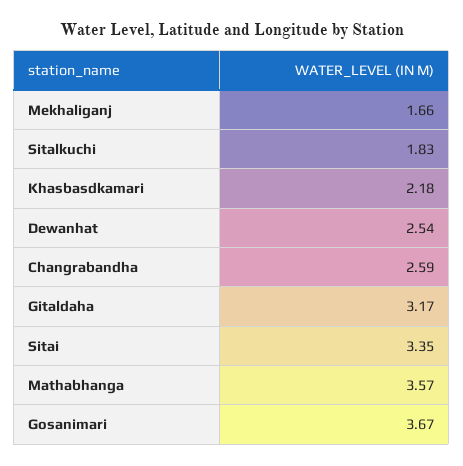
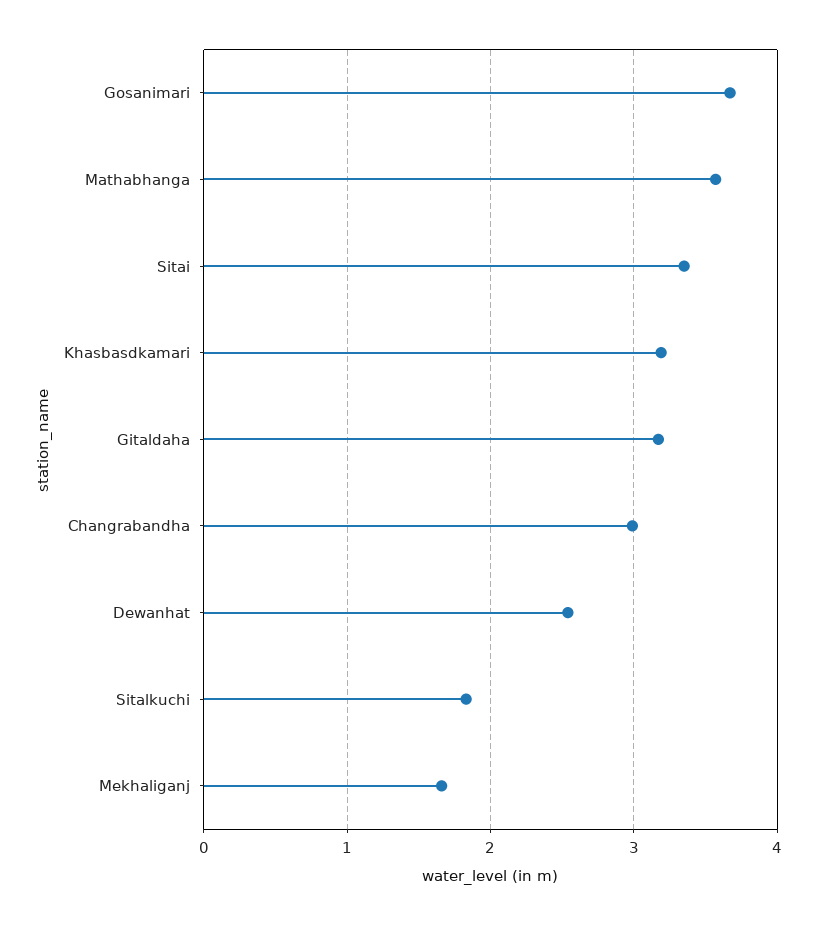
  {
    "Mekhaliganj": 1.66,
    "Sitalkuchi": 1.83,
-   "Khasbasdkamari": 2.18,
+   "Khasbasdkamari": 3.2,
    "Dewanhat": 2.54,
-   "Changrabandha": 2.59,
+   "Changrabandha": 3,
    "Gitaldaha": 3.17,
    "Sitai": 3.35,
    "Mathabhanga": 3.57,
    "Gosanimari": 3.67
  }

